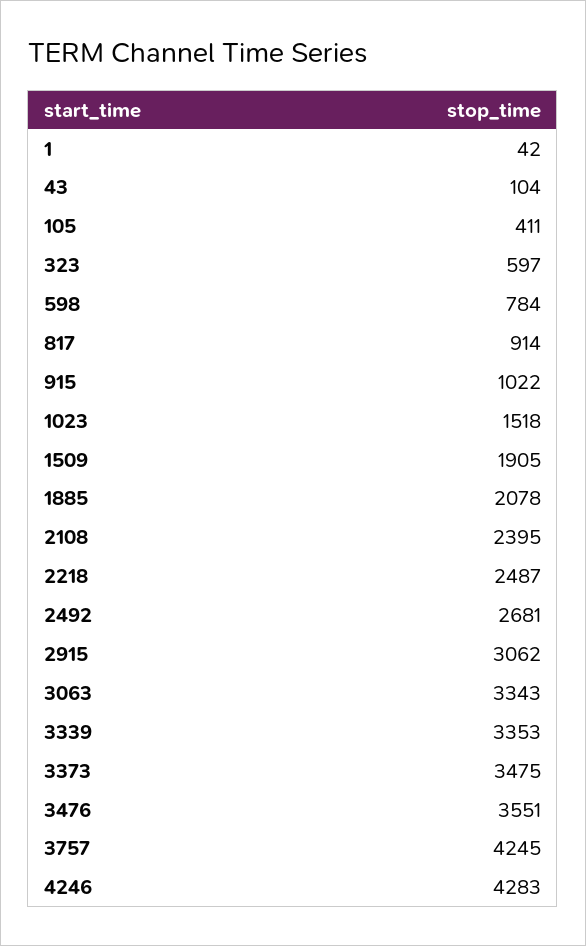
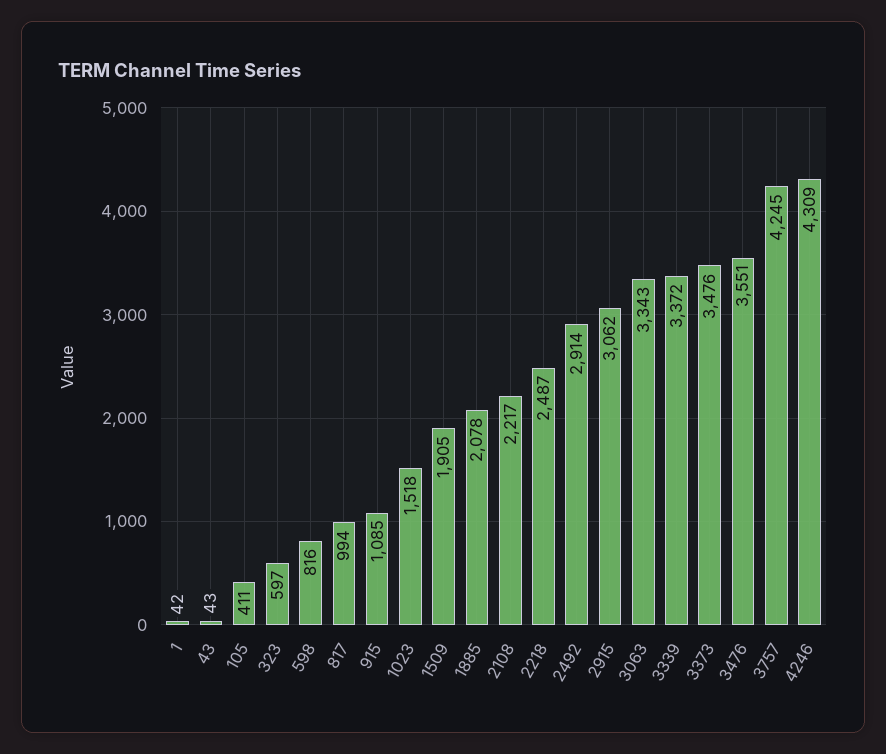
  {
    "1": 42,
-   "43": 104,
+   "43": 43,
    "105": 411,
    "323": 597,
-   "598": 784,
+   "598": 816,
-   "817": 914,
+   "817": 994,
-   "915": 1022,
+   "915": 1085,
    "1023": 1518,
    "1509": 1905,
    "1885": 2078,
-   "2108": 2395,
+   "2108": 2217,
    "2218": 2487,
-   "2492": 2681,
+   "2492": 2914,
    "2915": 3062,
    "3063": 3343,
-   "3339": 3353,
+   "3339": 3372,
-   "3373": 3475,
+   "3373": 3476,
    "3476": 3551,
    "3757": 4245,
-   "4246": 4283
+   "4246": 4309
  }

